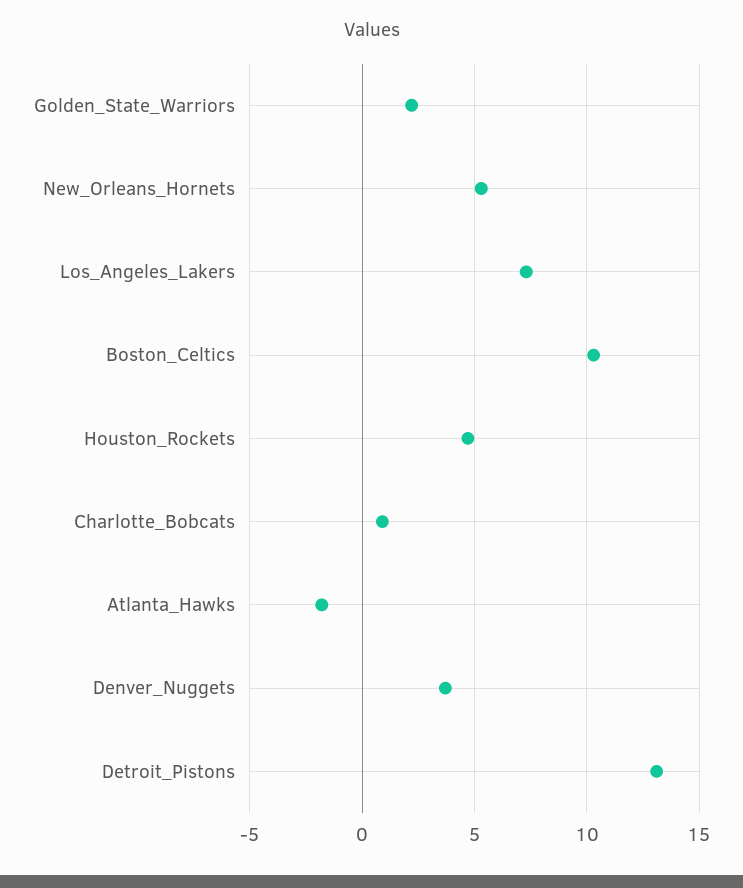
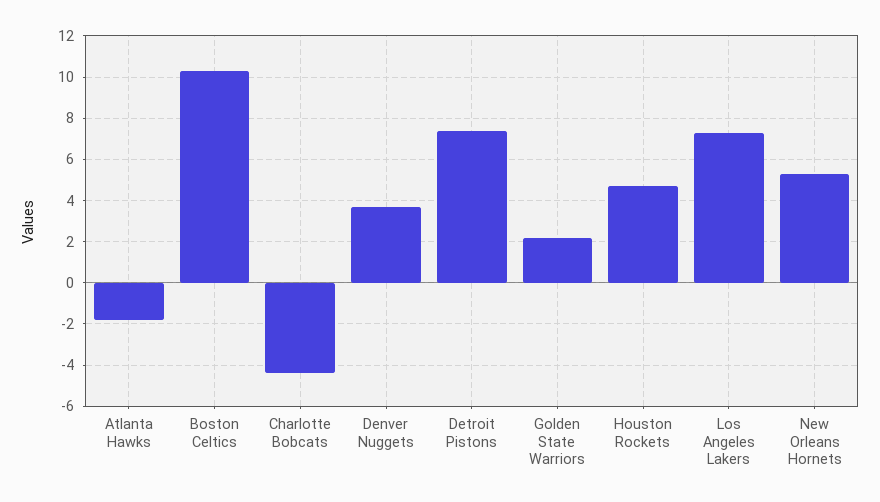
  {
    "Golden_State_Warriors": 2,
    "New_Orleans_Hornets": 5.5,
    "Los_Angeles_Lakers": 7.5,
    "Boston_Celtics": 10.5,
    "Houston_Rockets": 4.5,
-   "Charlotte_Bobcats": 1,
+   "Charlotte_Bobcats": -4.5,
    "Atlanta_Hawks": -2,
    "Denver_Nuggets": 3.5,
-   "Detroit_Pistons": 13
+   "Detroit_Pistons": 7.5
  }

